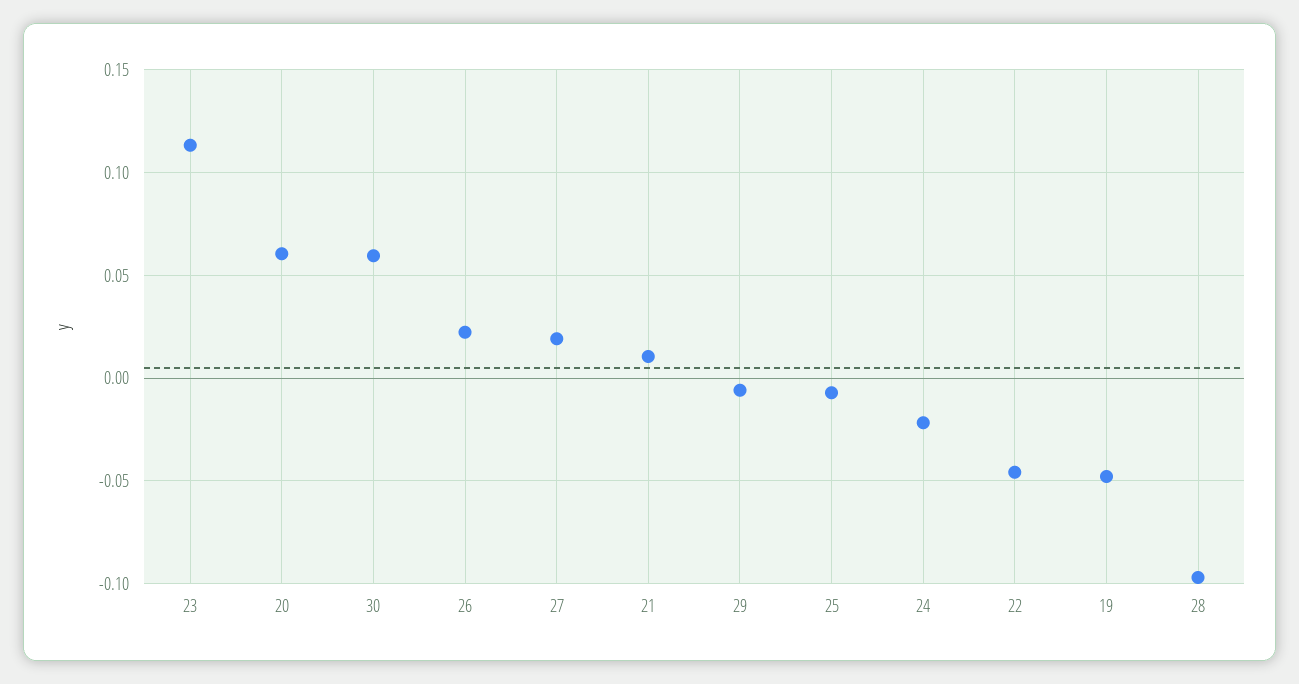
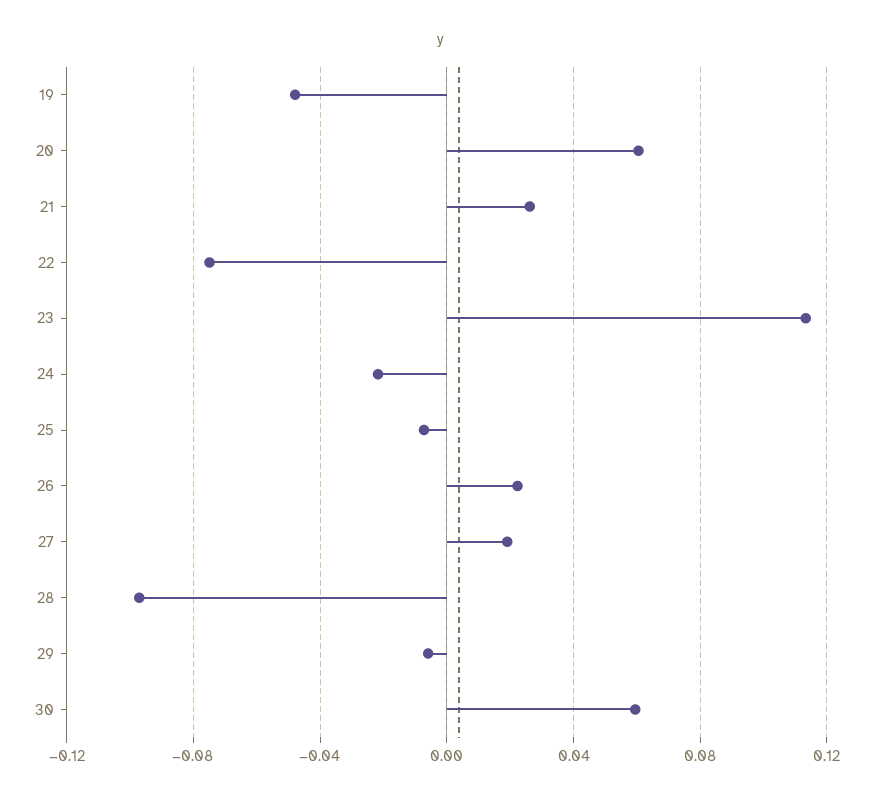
  {
    "23": 0.115,
    "20": 0.06,
    "30": 0.06,
    "26": 0.02,
    "27": 0.02,
-   "21": 0.01,
+   "21": 0.025,
    "29": -0.005,
    "25": -0.005,
    "24": -0.02,
-   "22": -0.045,
+   "22": -0.075,
    "19": -0.05,
    "28": -0.095
  }

